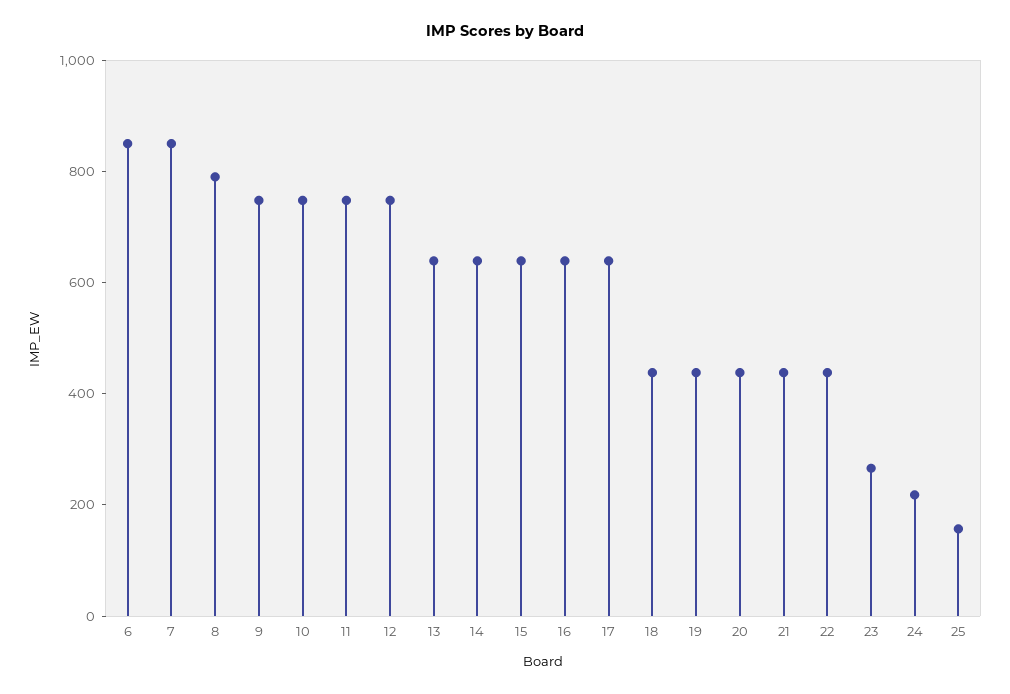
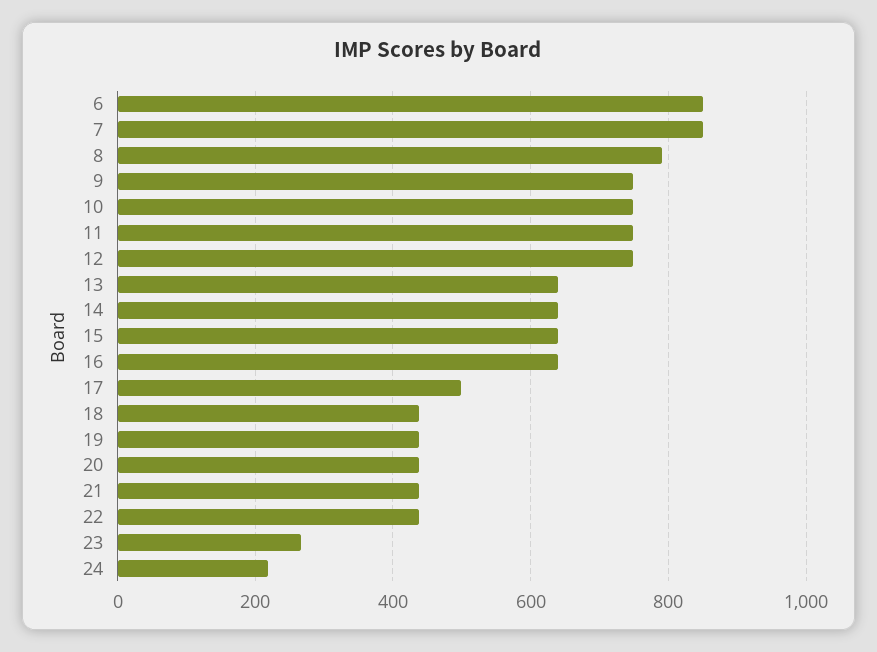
  {
    "6": 860,
    "7": 860,
    "8": 800,
    "9": 740,
    "10": 740,
    "11": 740,
    "12": 740,
    "13": 640,
    "14": 640,
    "15": 640,
    "16": 640,
-   "17": 650,
+   "17": 500,
    "18": 440,
    "19": 440,
    "20": 440,
    "21": 440,
    "22": 440,
    "23": 260,
-   "24": 220,
+   "24": 220
-   "25": 150
  }

